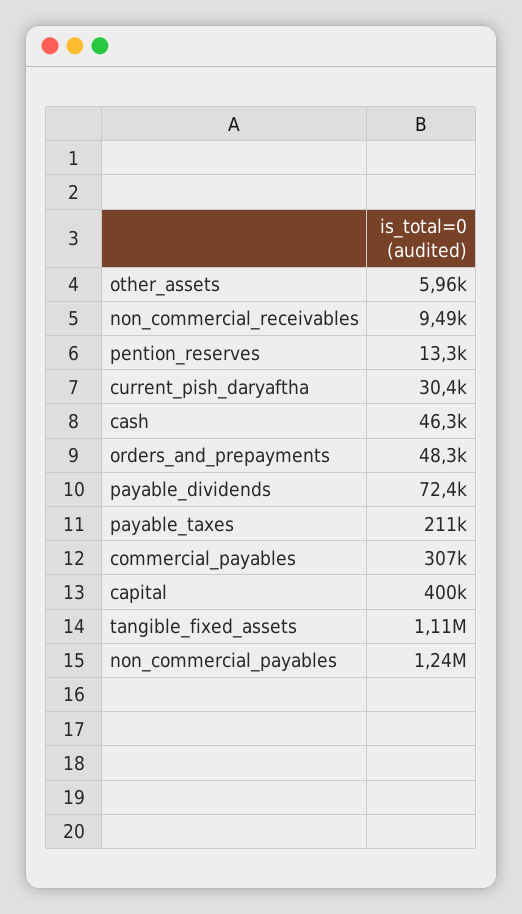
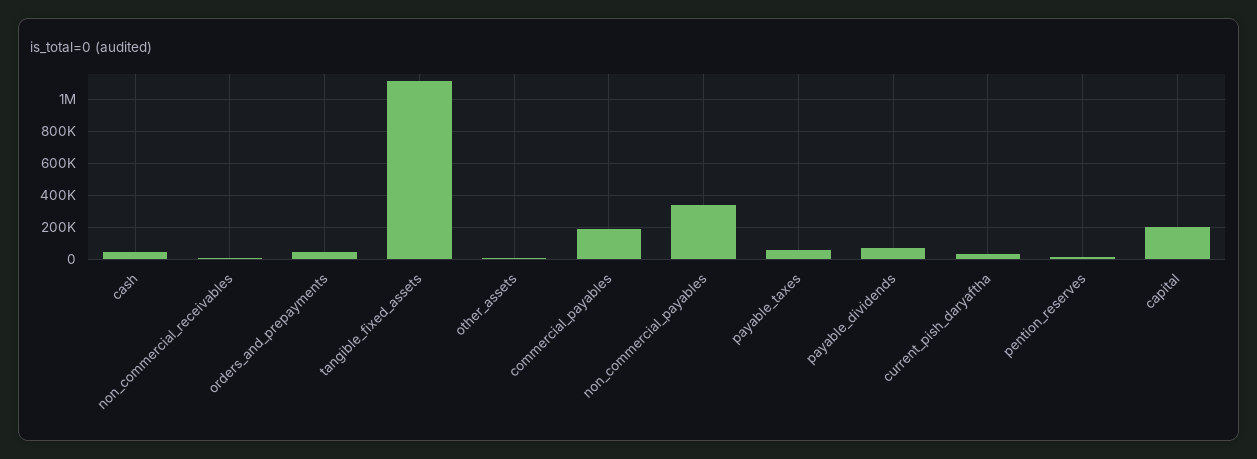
  {
    "other_assets": 5960,
    "non_commercial_receivables": 9490,
    "pention_reserves": 13300,
    "current_pish_daryaftha": 30400,
    "cash": 46300,
    "orders_and_prepayments": 48300,
    "payable_dividends": 72400,
-   "payable_taxes": 211000,
+   "payable_taxes": 50000,
-   "commercial_payables": 307000,
+   "commercial_payables": 200000,
-   "capital": 400000,
+   "capital": 200000,
    "tangible_fixed_assets": 1110000,
-   "non_commercial_payables": 1240000
+   "non_commercial_payables": 350000
  }

